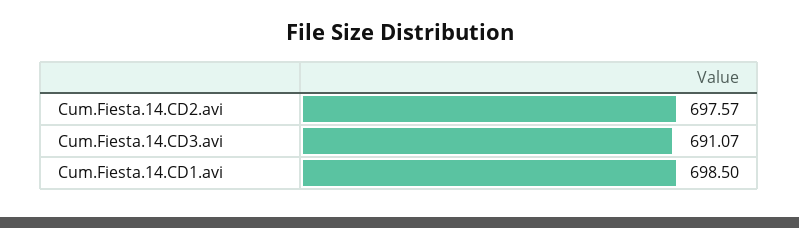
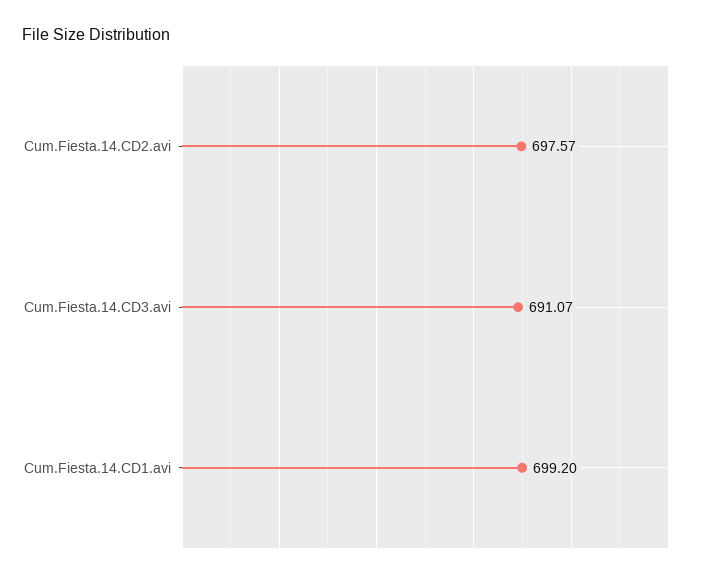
  {
    "Cum.Fiesta.14.CD2.avi": 697.57,
    "Cum.Fiesta.14.CD3.avi": 691.07,
-   "Cum.Fiesta.14.CD1.avi": 698.5
+   "Cum.Fiesta.14.CD1.avi": 699.2
  }

